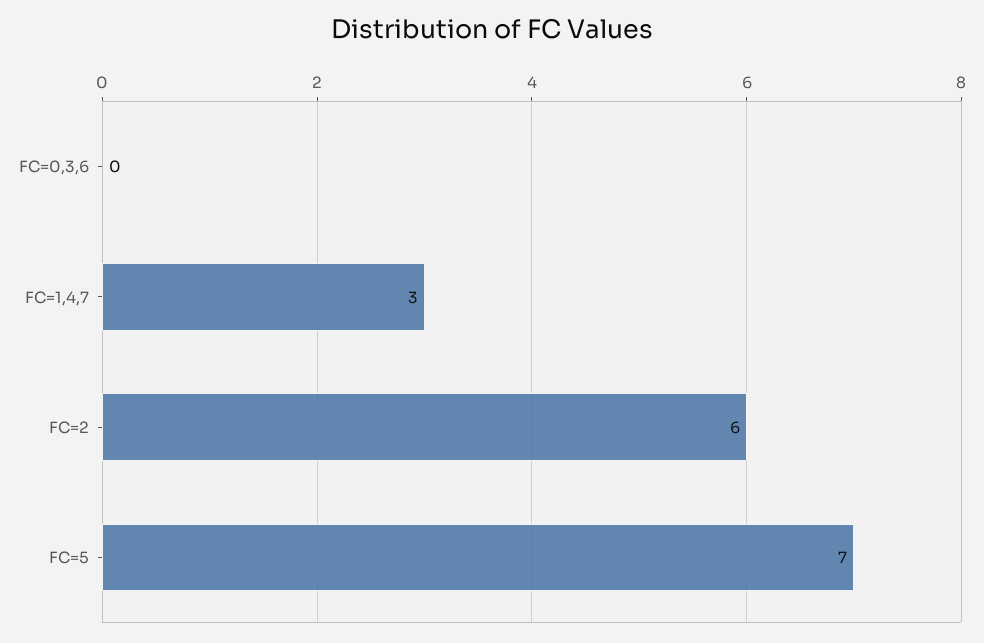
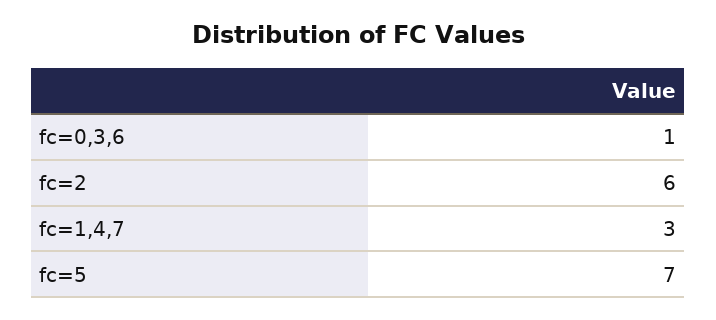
  {
-   "FC=0,3,6": 0,
+   "FC=0,3,6": 1,
    "FC=1,4,7": 3,
    "FC=2": 6,
    "FC=5": 7
  }

